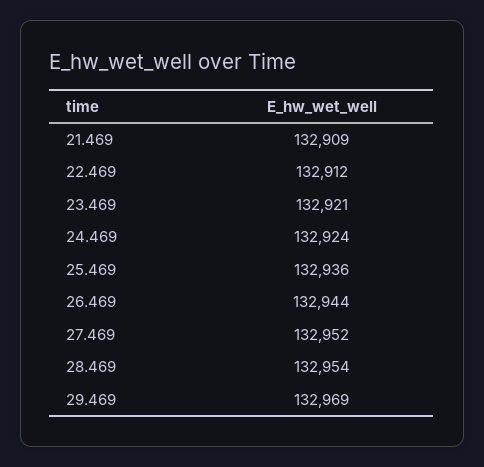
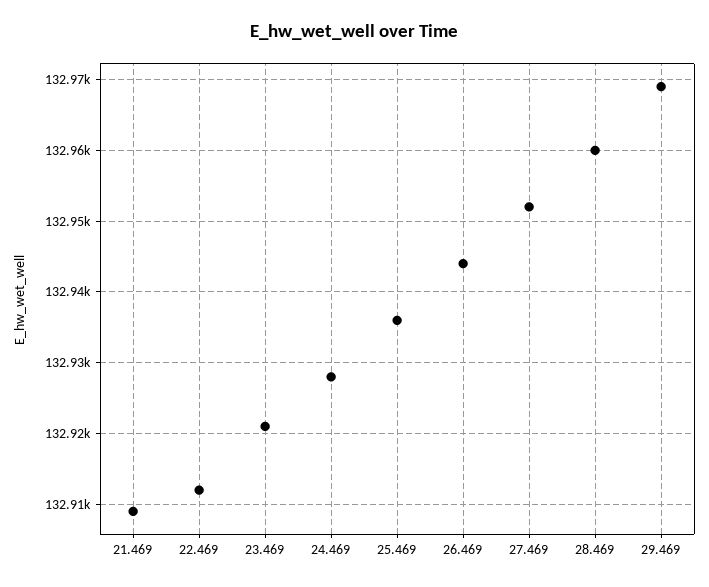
  {
    "21.469": 132909,
    "22.469": 132912,
    "23.469": 132921,
-   "24.469": 132924,
+   "24.469": 132928,
    "25.469": 132936,
    "26.469": 132944,
    "27.469": 132952,
-   "28.469": 132954,
+   "28.469": 132960,
    "29.469": 132969
  }

